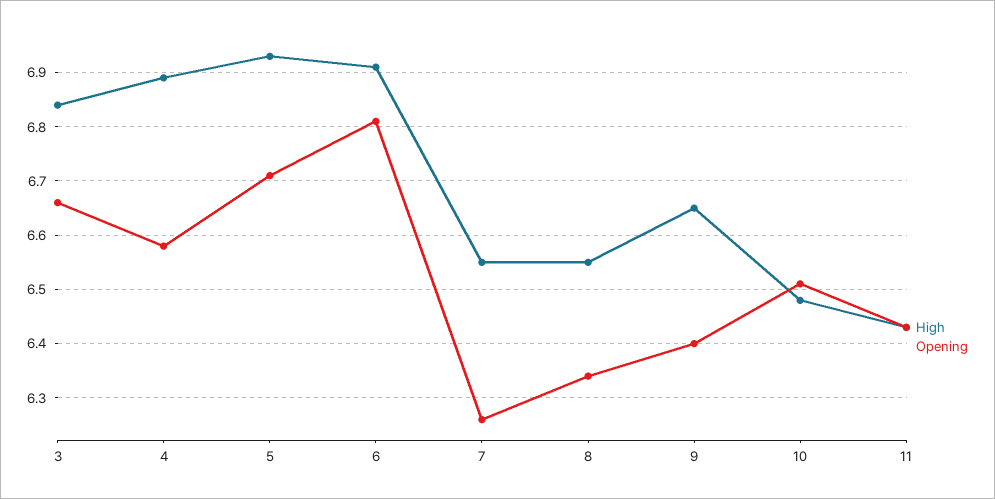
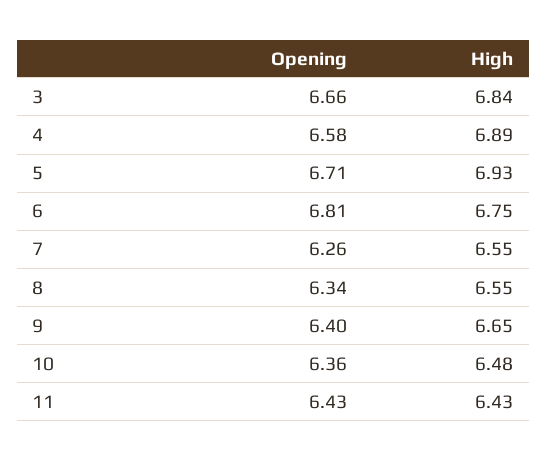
  {
    "High": {
      "3": 6.84,
      "4": 6.89,
      "5": 6.93,
-     "6": 6.9,
+     "6": 6.75,
      "7": 6.55,
      "8": 6.55,
      "9": 6.65,
      "10": 6.48,
      "11": 6.43
    },
    "Opening": {
      "3": 6.66,
      "4": 6.58,
      "5": 6.71,
      "6": 6.81,
      "7": 6.26,
      "8": 6.34,
      "9": 6.4,
-     "10": 6.5,
+     "10": 6.36,
      "11": 6.43
    }
  }

